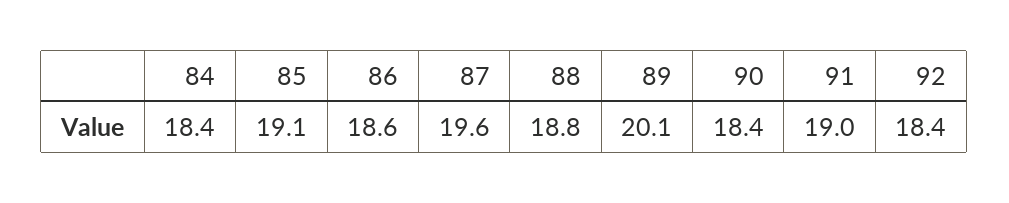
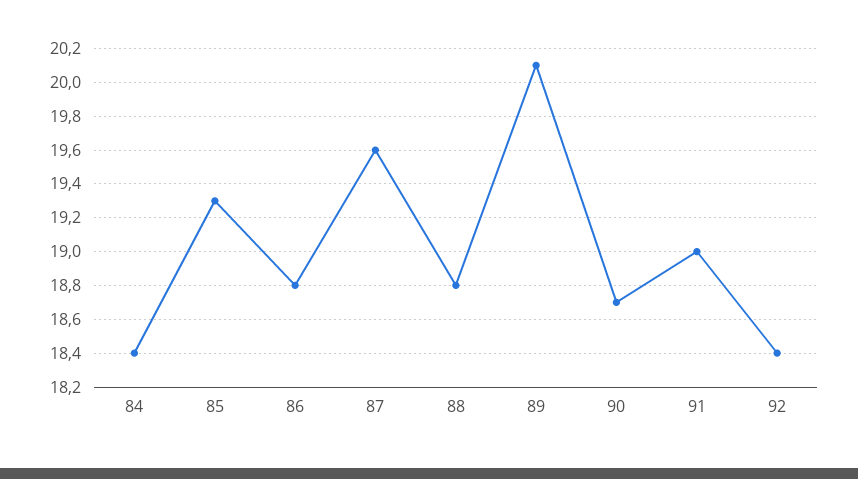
  {
    "84": 18.4,
-   "85": 19.1,
+   "85": 19.3,
-   "86": 18.6,
+   "86": 18.8,
    "87": 19.6,
    "88": 18.8,
    "89": 20.1,
-   "90": 18.4,
+   "90": 18.7,
    "91": 19,
    "92": 18.4
  }

